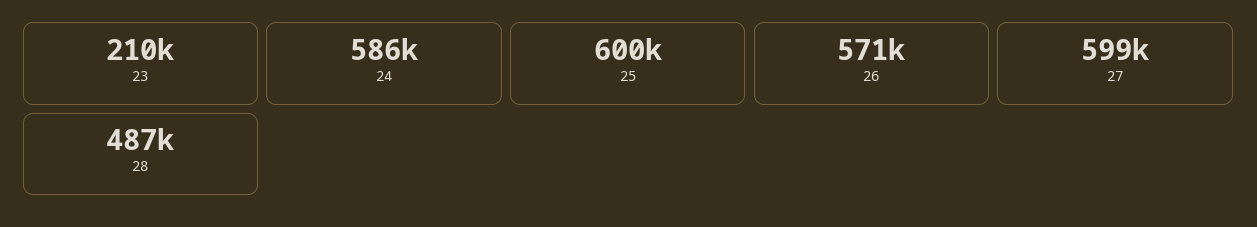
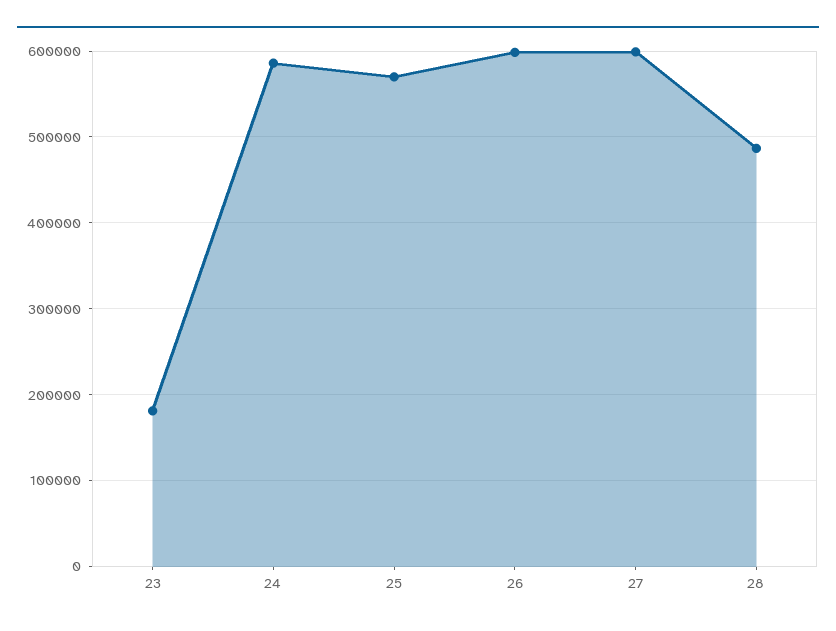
  {
-   "23": 210000,
+   "23": 180000,
    "24": 586000,
-   "25": 600000,
+   "25": 570000,
-   "26": 571000,
+   "26": 600000,
    "27": 599000,
    "28": 487000
  }

